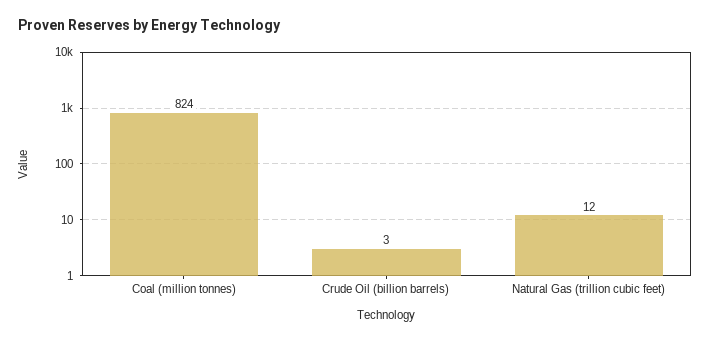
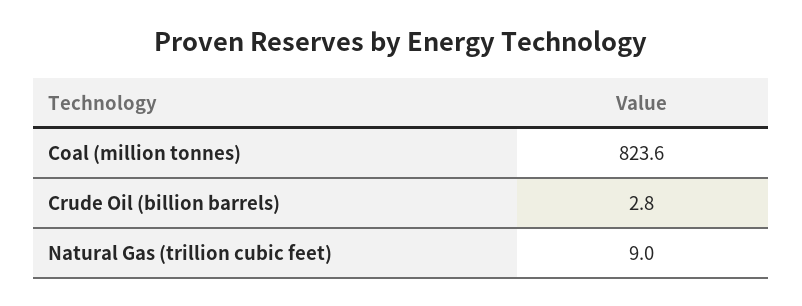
  {
    "Coal (million tonnes)": 823.6,
    "Crude Oil (billion barrels)": 2.8,
-   "Natural Gas (trillion cubic feet)": 12
+   "Natural Gas (trillion cubic feet)": 9
  }

